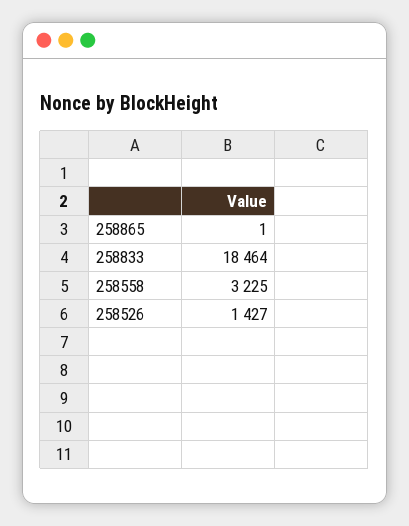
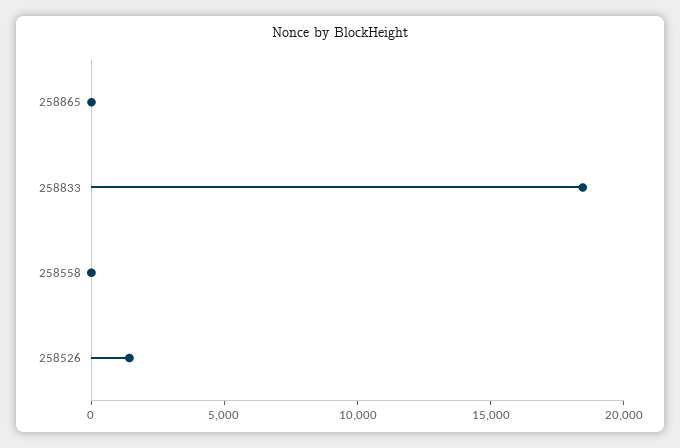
  {
    "258865": 1,
    "258833": 18464,
-   "258558": 3225,
+   "258558": 0,
    "258526": 1427
  }

